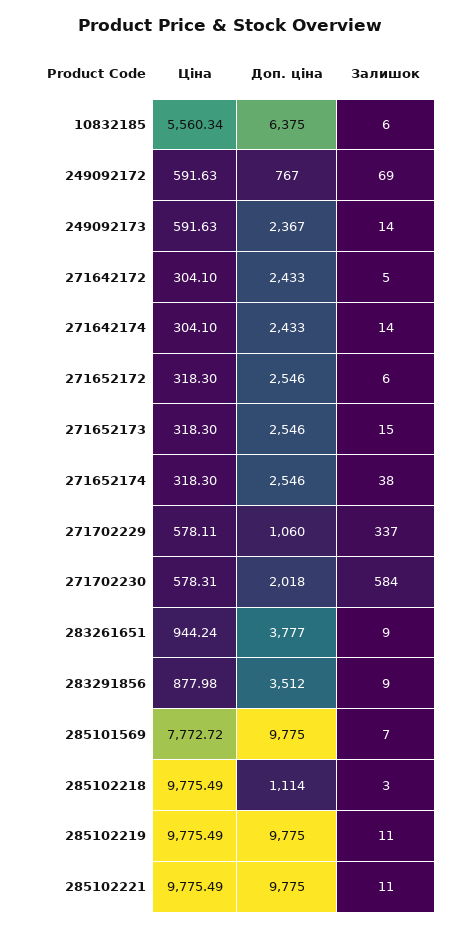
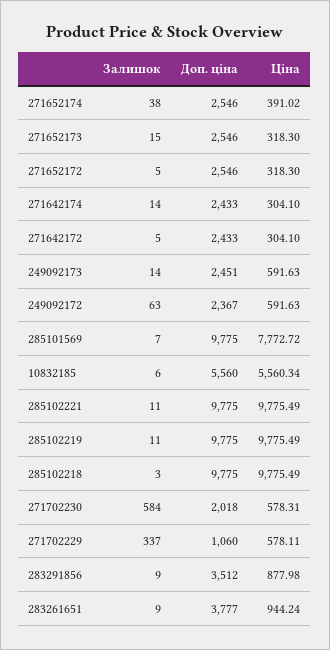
  {
    "Ціна": {
      "10832185": 5560.34,
      "249092172": 591.63,
      "249092173": 591.63,
      "271642172": 304.1,
      "271642174": 304.1,
      "271652172": 318.3,
      "271652173": 318.3,
-     "271652174": 318.3,
+     "271652174": 391.02,
      "271702229": 578.11,
      "271702230": 578.31,
      "283261651": 944.24,
      "283291856": 877.98,
      "285101569": 7772.72,
      "285102218": 9775.49,
      "285102219": 9775.49,
      "285102221": 9775.49
    },
    "Доп. ціна": {
-     "10832185": 6375,
+     "10832185": 5560,
-     "249092172": 767,
+     "249092172": 2367,
-     "249092173": 2367,
+     "249092173": 2451,
      "271642172": 2433,
      "271642174": 2433,
      "271652172": 2546,
      "271652173": 2546,
      "271652174": 2546,
      "271702229": 1060,
      "271702230": 2018,
      "283261651": 3777,
      "283291856": 3512,
      "285101569": 9775,
-     "285102218": 1114,
+     "285102218": 9775,
      "285102219": 9775,
      "285102221": 9775
    },
    "Залишок": {
      "10832185": 6,
-     "249092172": 69,
+     "249092172": 63,
      "249092173": 14,
      "271642172": 5,
      "271642174": 14,
-     "271652172": 6,
+     "271652172": 5,
      "271652173": 15,
      "271652174": 38,
      "271702229": 337,
      "271702230": 584,
      "283261651": 9,
      "283291856": 9,
      "285101569": 7,
      "285102218": 3,
      "285102219": 11,
      "285102221": 11
    }
  }

